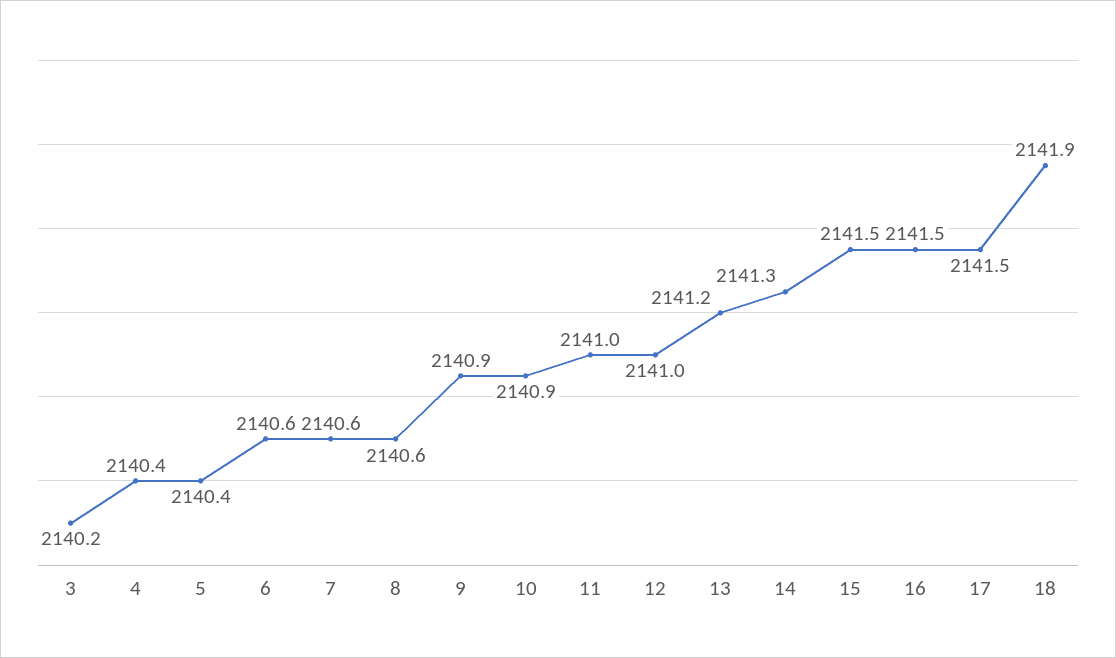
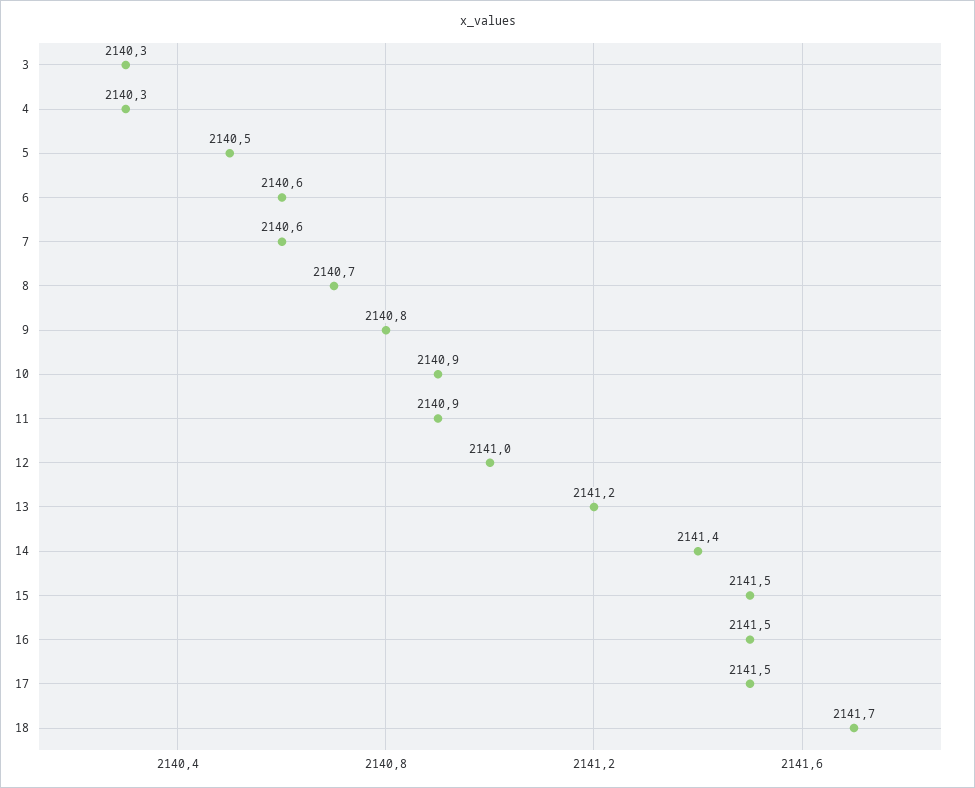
  {
-   "3": 2140.2,
+   "3": 2140.3,
-   "4": 2140.4,
+   "4": 2140.3,
-   "5": 2140.4,
+   "5": 2140.5,
    "6": 2140.6,
    "7": 2140.6,
-   "8": 2140.6,
+   "8": 2140.7,
-   "9": 2140.9,
+   "9": 2140.8,
    "10": 2140.9,
-   "11": 2141,
+   "11": 2140.9,
    "12": 2141,
    "13": 2141.2,
-   "14": 2141.3,
+   "14": 2141.4,
    "15": 2141.5,
    "16": 2141.5,
    "17": 2141.5,
-   "18": 2141.9
+   "18": 2141.7
  }

